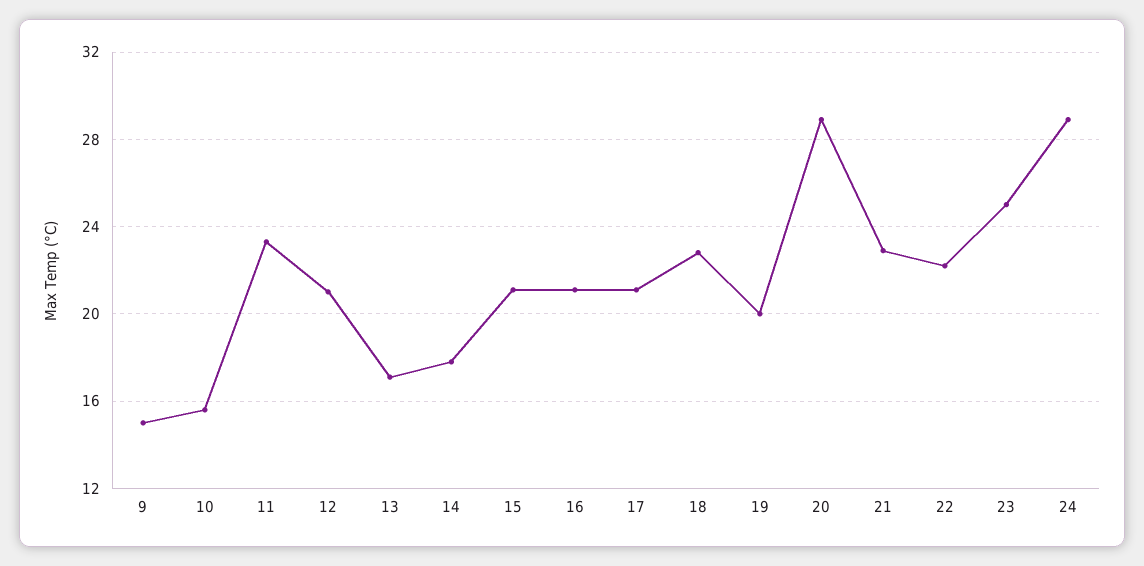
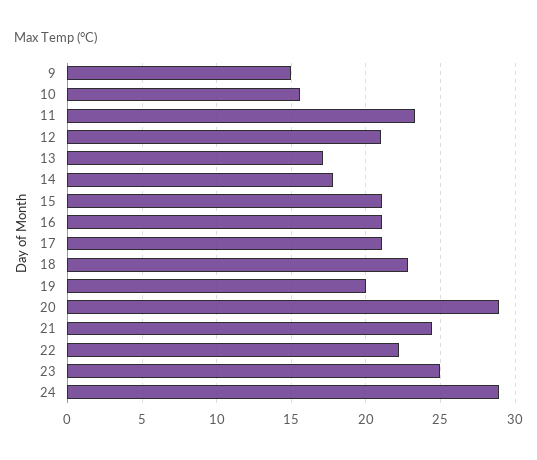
  {
    "9": 15,
    "10": 15.5,
    "11": 23.5,
    "12": 21,
    "13": 17,
    "14": 18,
    "15": 21,
    "16": 21,
    "17": 21,
    "18": 23,
    "19": 20,
    "20": 29,
-   "21": 23,
+   "21": 24.5,
    "22": 22,
    "23": 25,
    "24": 29
  }

